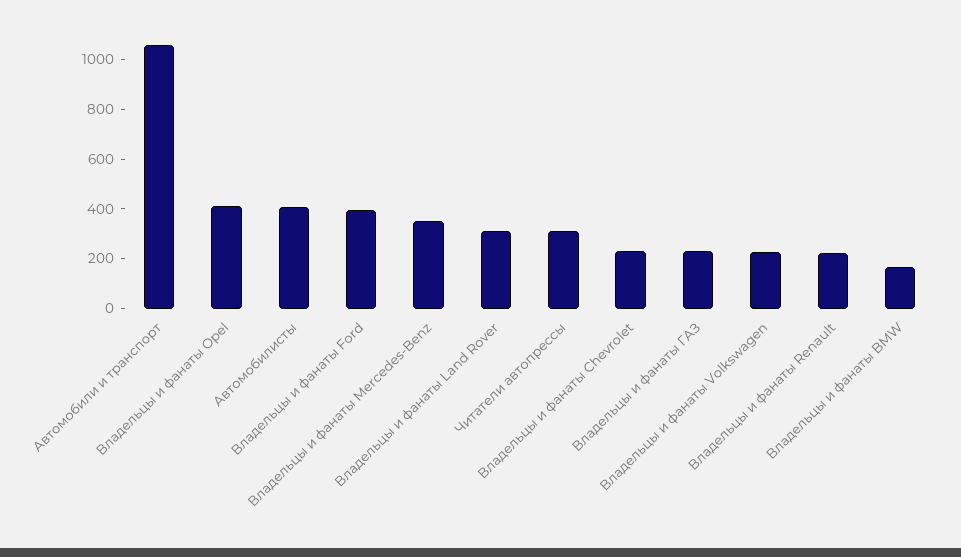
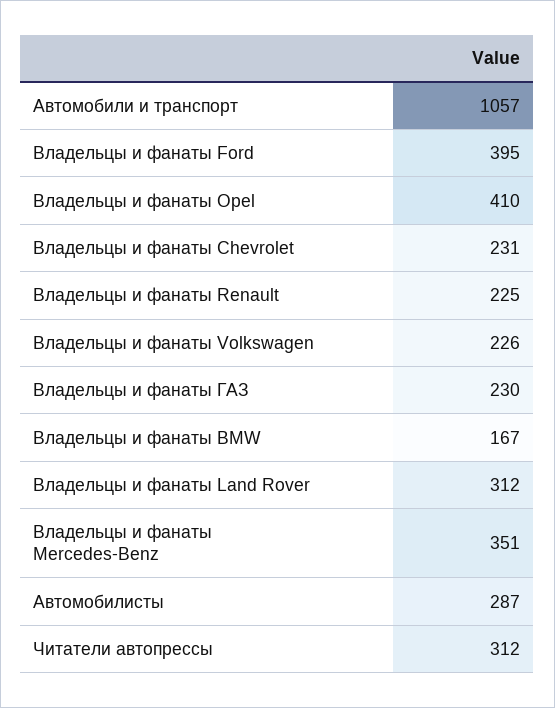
  {
    "Автомобили и транспорт": 1057,
    "Владельцы и фанаты Opel": 410,
-   "Автомобилисты": 400,
+   "Автомобилисты": 287,
    "Владельцы и фанаты Ford": 395,
    "Владельцы и фанаты Mercedes-Benz": 351,
    "Владельцы и фанаты Land Rover": 312,
    "Читатели автопрессы": 312,
    "Владельцы и фанаты Chevrolet": 231,
    "Владельцы и фанаты ГАЗ": 230,
    "Владельцы и фанаты Volkswagen": 226,
    "Владельцы и фанаты Renault": 225,
    "Владельцы и фанаты BMW": 167
  }

